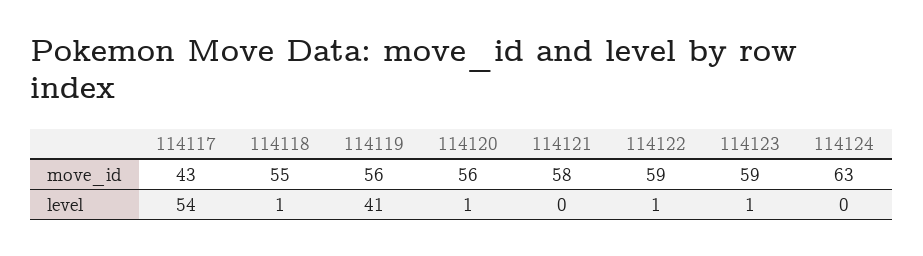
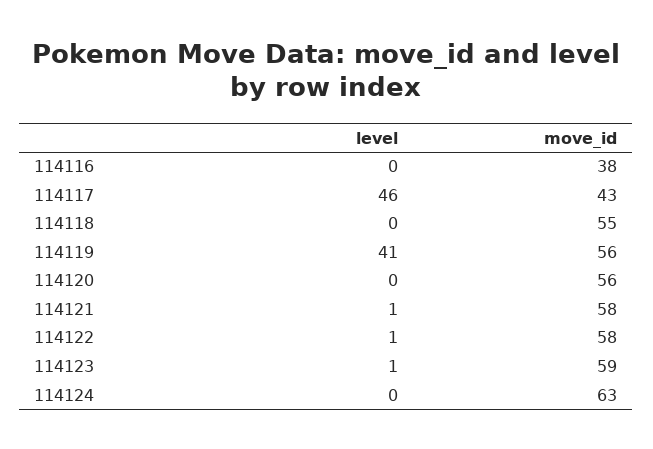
  {
    "114117": {
      "move_id": 43,
-     "level": 54
+     "level": 46
    },
    "114118": {
      "move_id": 55,
-     "level": 1
+     "level": 0
    },
    "114119": {
      "move_id": 56,
      "level": 41
    },
    "114120": {
      "move_id": 56,
-     "level": 1
+     "level": 0
    },
    "114121": {
      "move_id": 58,
-     "level": 0
+     "level": 1
    },
    "114122": {
-     "move_id": 59,
+     "move_id": 58,
      "level": 1
    },
    "114123": {
      "move_id": 59,
      "level": 1
    },
    "114124": {
      "move_id": 63,
      "level": 0
-   }
+   },
+   "114116": {
+     "level": 0,
+     "move_id": 38
+   }
  }

